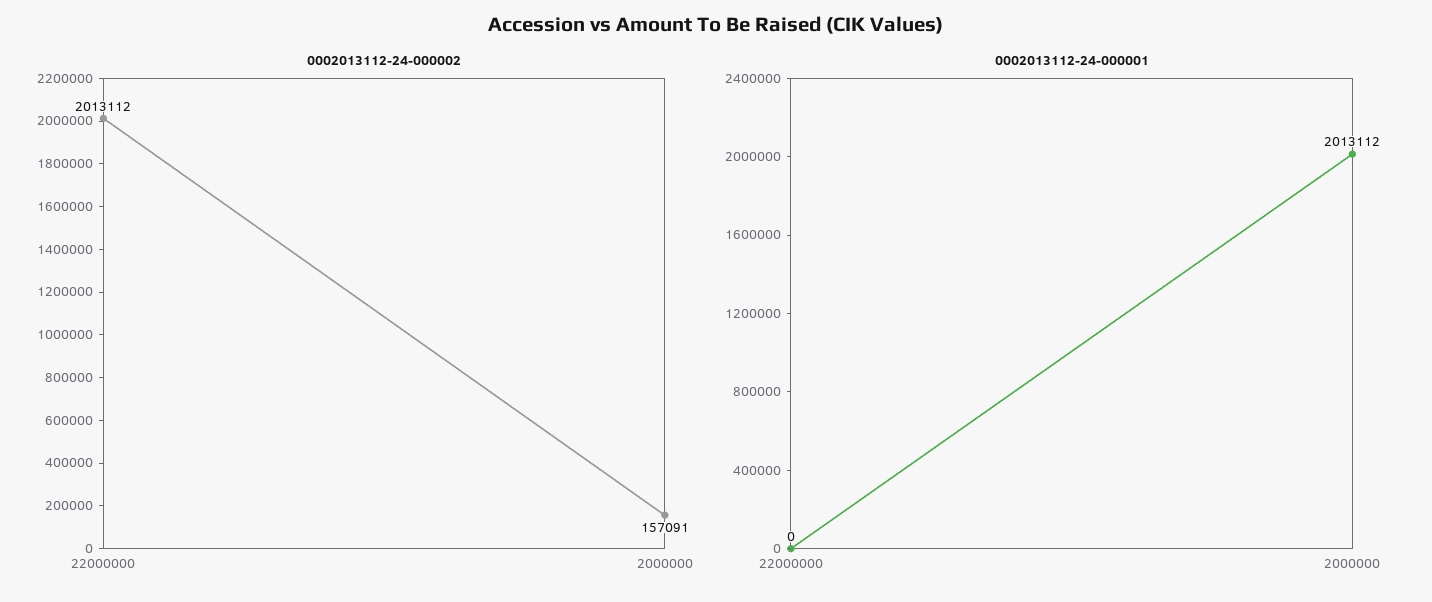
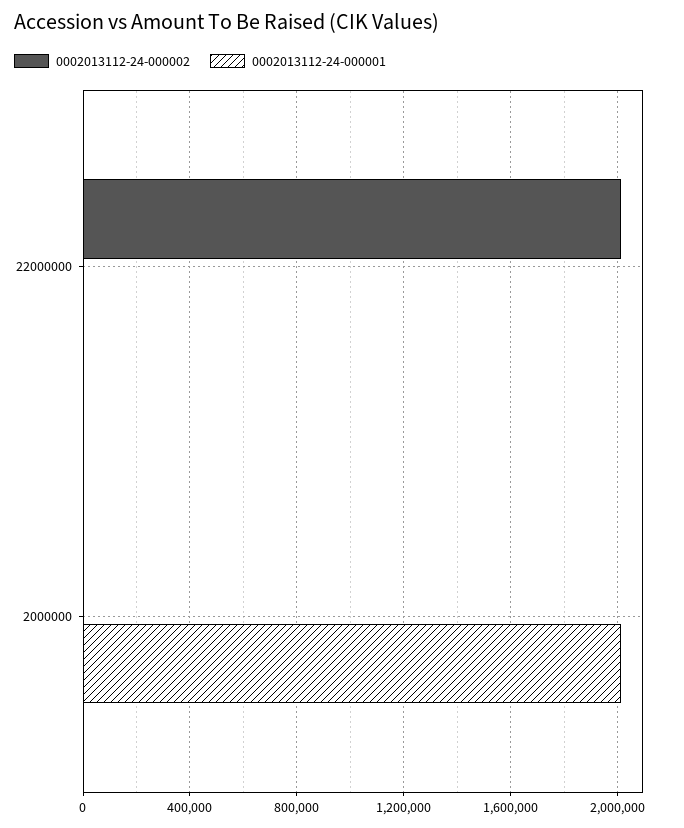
  {
    "0002013112-24-000002": {
      "22000000": 2013112,
-     "2000000": 157091
+     "2000000": 0
    },
    "0002013112-24-000001": {
      "22000000": 0,
      "2000000": 2013112
    }
  }

